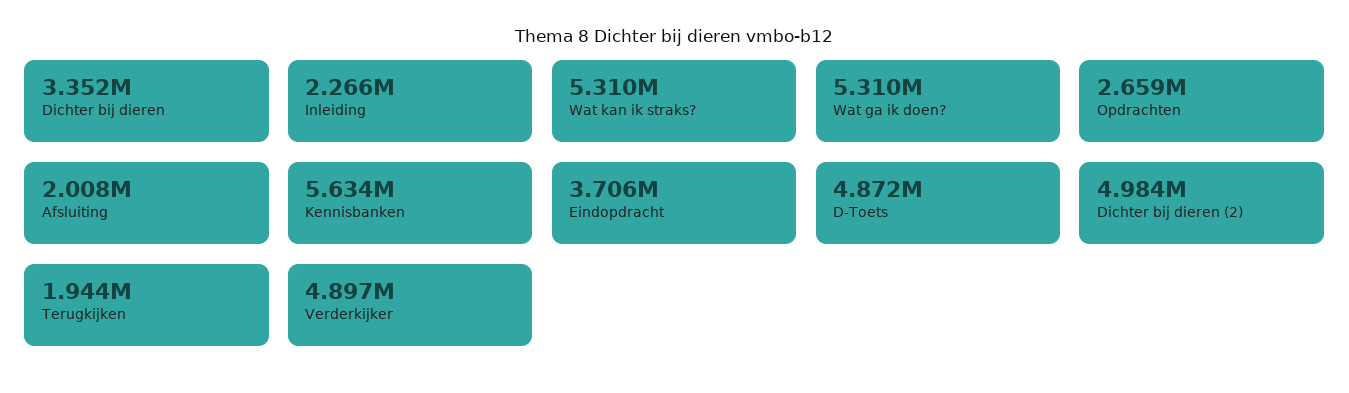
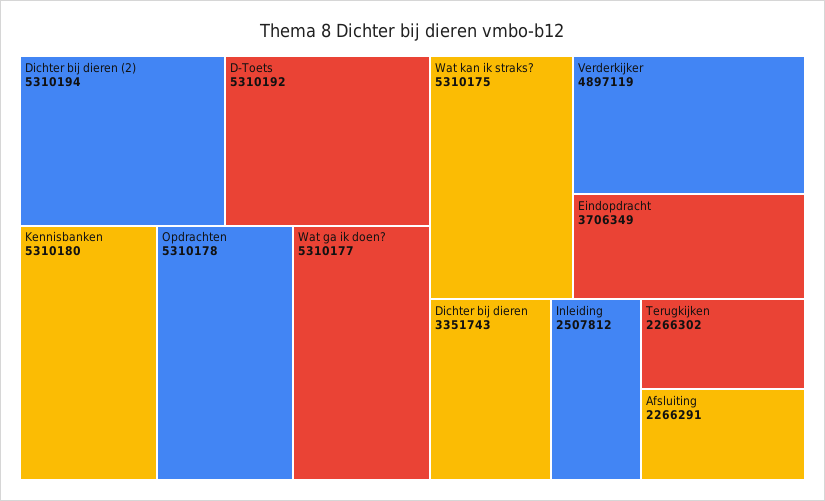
  {
    "Dichter bij dieren": 3351743,
-   "Inleiding": 2266000,
+   "Inleiding": 2507812,
    "Wat kan ik straks?": 5310175,
    "Wat ga ik doen?": 5310177,
-   "Opdrachten": 2659000,
+   "Opdrachten": 5310178,
-   "Afsluiting": 2008000,
+   "Afsluiting": 2266291,
-   "Kennisbanken": 5634000,
+   "Kennisbanken": 5310180,
    "Eindopdracht": 3706349,
-   "D-Toets": 4872000,
+   "D-Toets": 5310192,
-   "Dichter bij dieren (2)": 4984000,
+   "Dichter bij dieren (2)": 5310194,
-   "Terugkijken": 1944000,
+   "Terugkijken": 2266302,
    "Verderkijker": 4897119
  }

